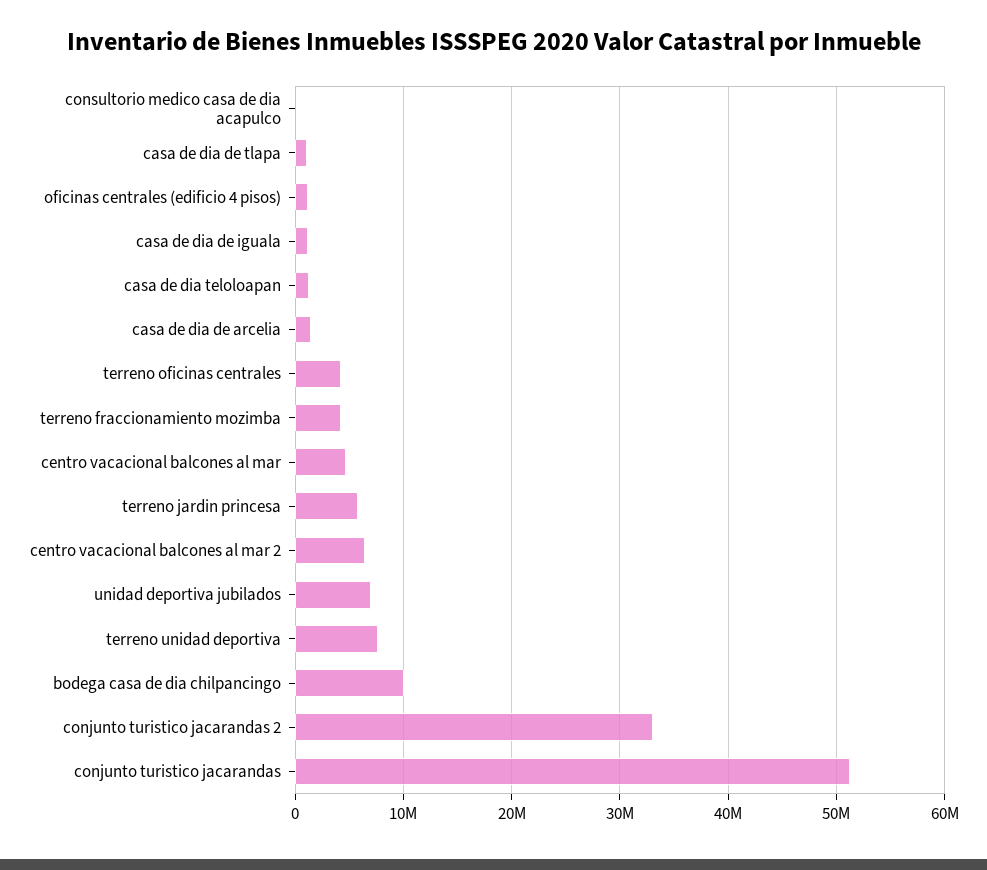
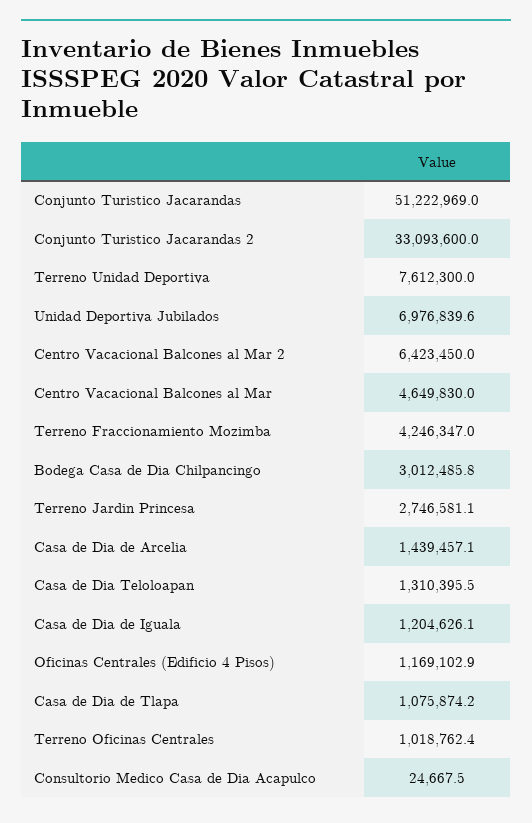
  {
    "consultorio medico casa de dia acapulco": 24667.5,
    "casa de dia de tlapa": 1075874.2,
    "oficinas centrales (edificio 4 pisos)": 1169102.9,
    "casa de dia de iguala": 1204626.1,
    "casa de dia teloloapan": 1310395.5,
    "casa de dia de arcelia": 1439457.1,
-   "terreno oficinas centrales": 4000000,
+   "terreno oficinas centrales": 1018762.4,
    "terreno fraccionamiento mozimba": 4246347,
    "centro vacacional balcones al mar": 4649830,
-   "terreno jardin princesa": 6000000,
+   "terreno jardin princesa": 2746581.1,
    "centro vacacional balcones al mar 2": 6423450,
    "unidad deportiva jubilados": 6976839.6,
    "terreno unidad deportiva": 7612300,
-   "bodega casa de dia chilpancingo": 10000000,
+   "bodega casa de dia chilpancingo": 3012485.8,
    "conjunto turistico jacarandas 2": 33093600,
    "conjunto turistico jacarandas": 51222969
  }

